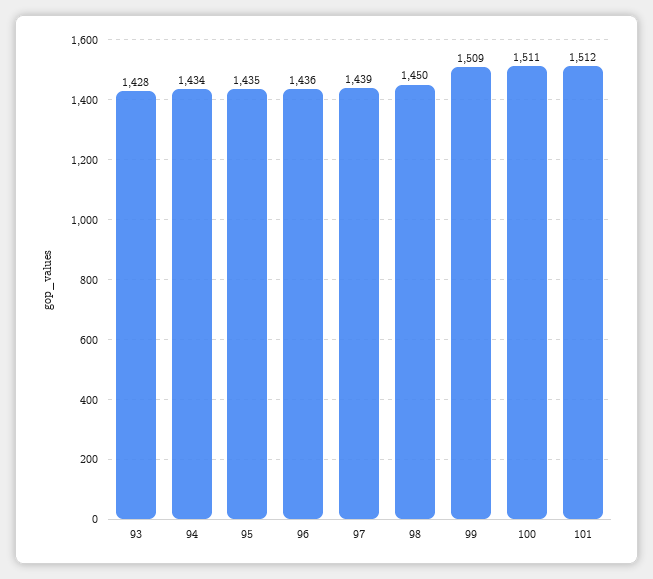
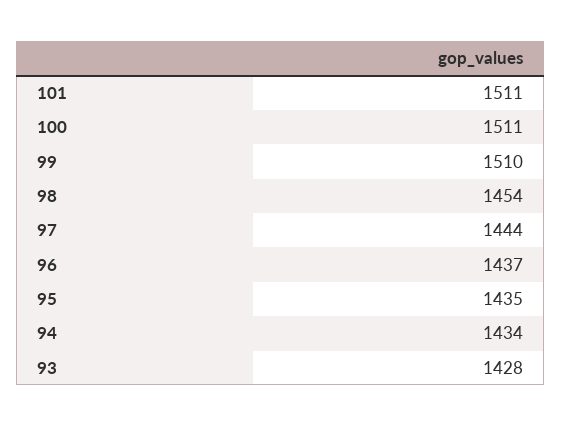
  {
    "93": 1428,
    "94": 1434,
    "95": 1435,
-   "96": 1436,
+   "96": 1437,
-   "97": 1439,
+   "97": 1444,
-   "98": 1450,
+   "98": 1454,
-   "99": 1509,
+   "99": 1510,
    "100": 1511,
-   "101": 1512
+   "101": 1511
  }

